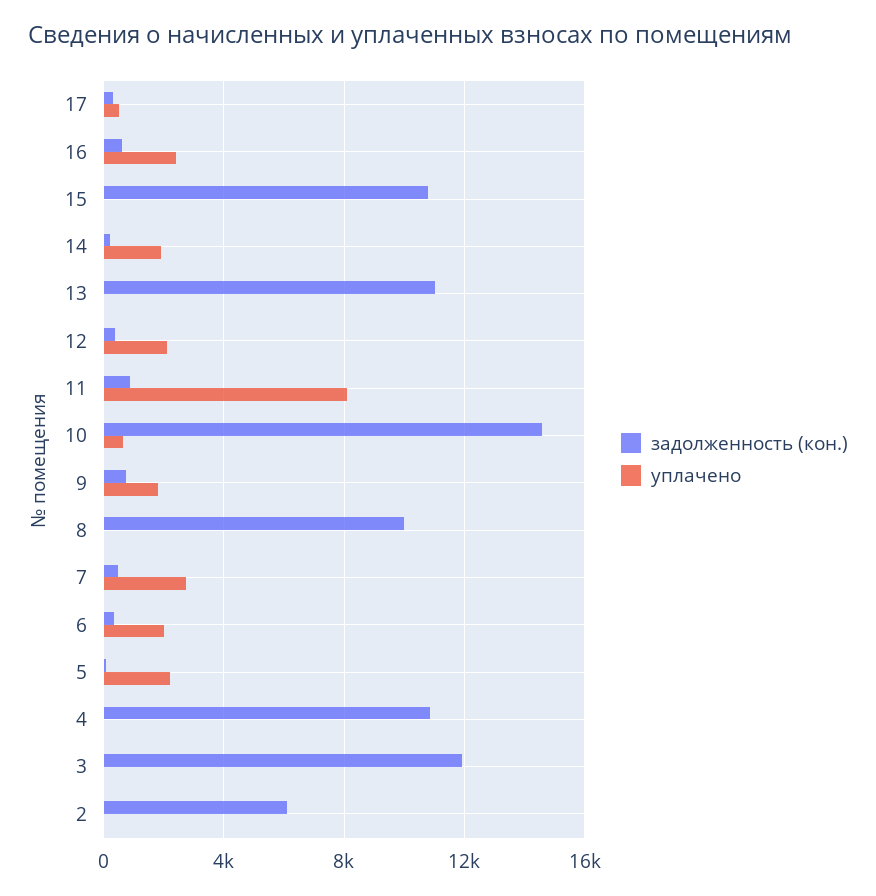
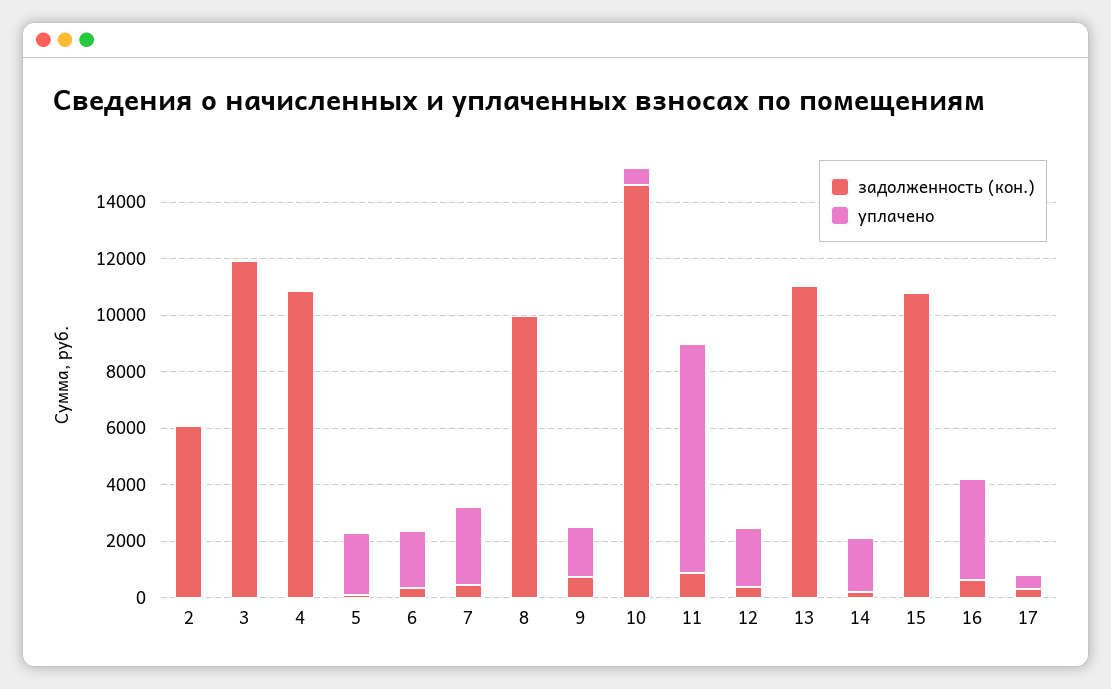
  {
    "задолженность (кон.)": {
      "17": 500,
      "16": 500,
      "15": 11000,
      "14": 0,
      "13": 11000,
      "12": 500,
      "11": 1000,
      "10": 14500,
      "9": 500,
      "8": 10000,
      "7": 500,
      "6": 500,
      "5": 0,
      "4": 11000,
      "3": 12000,
      "2": 6000
    },
    "уплачено": {
      "17": 500,
-     "16": 2500,
+     "16": 3500,
      "15": 0,
      "14": 2000,
      "13": 0,
      "12": 2000,
      "11": 8000,
      "10": 500,
      "9": 2000,
      "8": 0,
      "7": 2500,
      "6": 2000,
      "5": 2000,
      "4": 0,
      "3": 0,
      "2": 0
    }
  }

